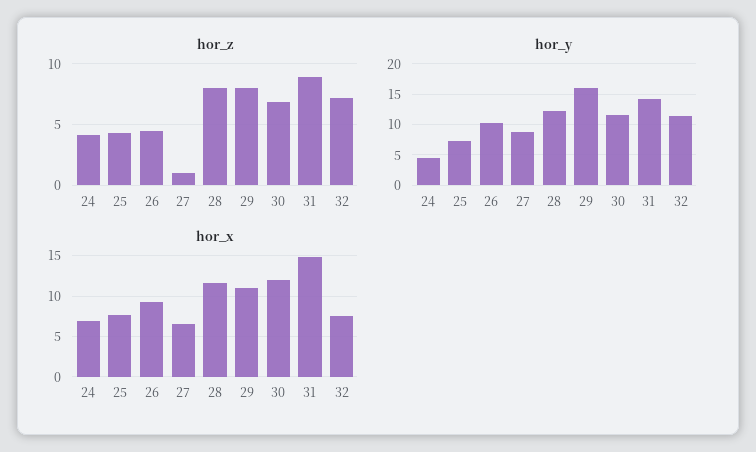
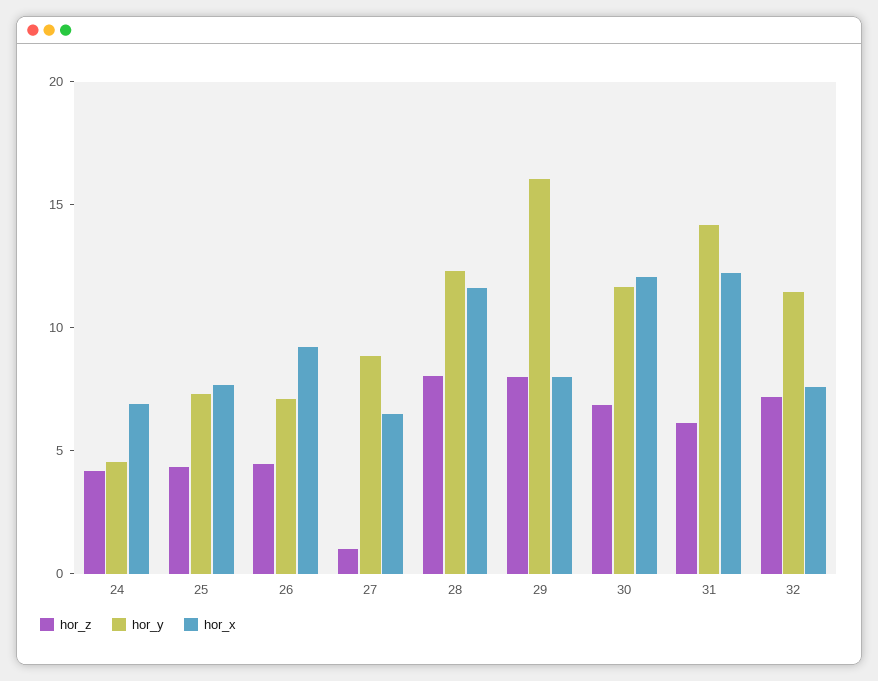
  {
    "hor_z": {
      "24": 4,
      "25": 4.5,
      "26": 4.5,
      "27": 1,
      "28": 8,
      "29": 8,
      "30": 7,
-     "31": 9,
+     "31": 6,
      "32": 7
    },
    "hor_y": {
      "24": 5,
      "25": 7,
-     "26": 10,
+     "26": 7,
      "27": 9,
      "28": 12,
      "29": 16,
      "30": 12,
      "31": 14,
      "32": 11
    },
    "hor_x": {
      "24": 7,
      "25": 8,
      "26": 9,
      "27": 6,
      "28": 12,
-     "29": 11,
+     "29": 8,
      "30": 12,
-     "31": 15,
+     "31": 12,
      "32": 8
    }
  }

